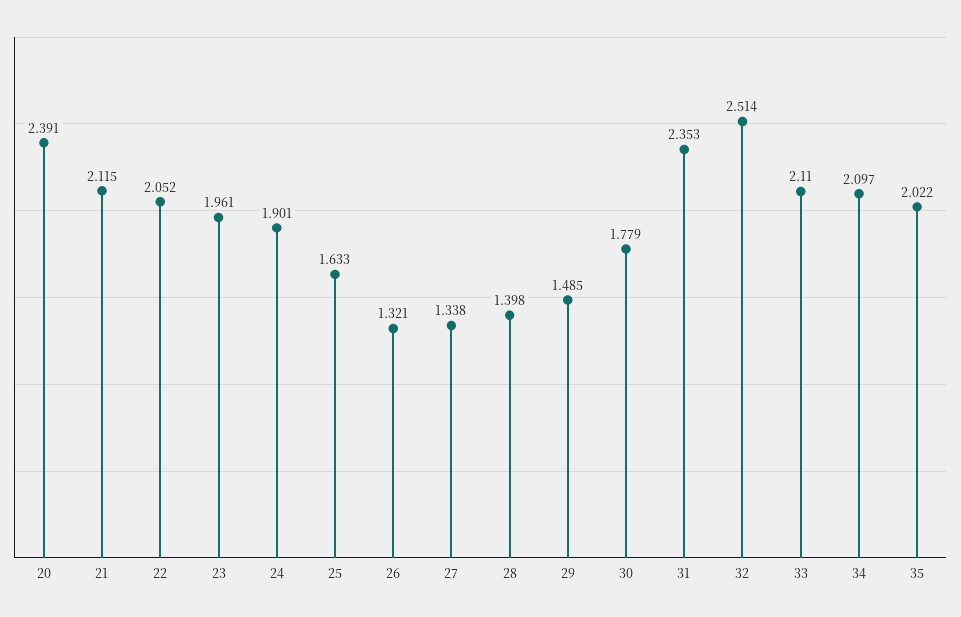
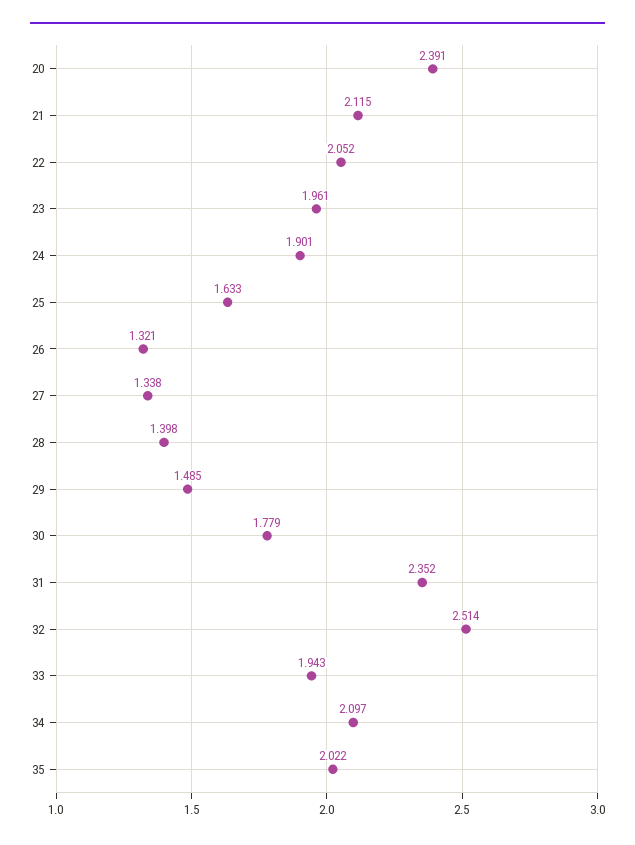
  {
    "20": 2.391,
    "21": 2.115,
    "22": 2.052,
    "23": 1.961,
    "24": 1.901,
    "25": 1.633,
    "26": 1.321,
    "27": 1.338,
    "28": 1.398,
    "29": 1.485,
    "30": 1.779,
-   "31": 2.353,
+   "31": 2.352,
    "32": 2.514,
-   "33": 2.11,
+   "33": 1.943,
    "34": 2.097,
    "35": 2.022
  }

